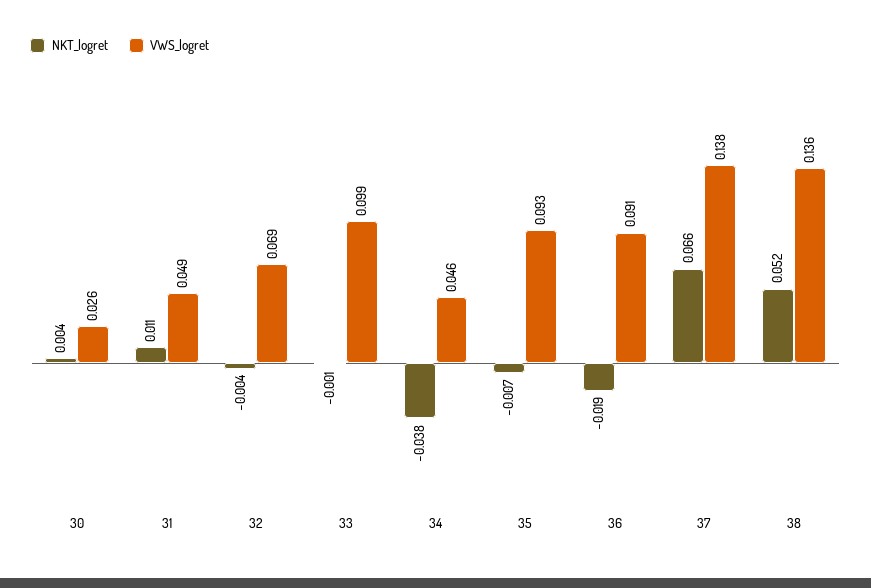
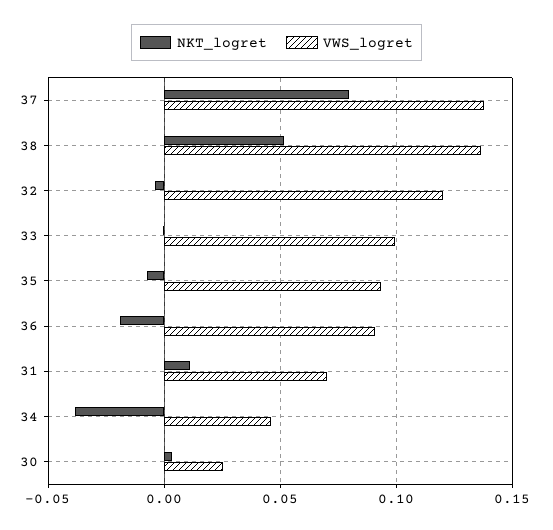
  {
    "NKT_logret": {
      "30": 0.004,
      "31": 0.011,
      "32": -0.004,
      "33": -0.001,
      "34": -0.038,
      "35": -0.007,
      "36": -0.019,
-     "37": 0.066,
+     "37": 0.08,
      "38": 0.052
    },
    "VWS_logret": {
      "30": 0.026,
-     "31": 0.049,
+     "31": 0.07,
-     "32": 0.069,
+     "32": 0.12,
      "33": 0.099,
      "34": 0.046,
      "35": 0.093,
      "36": 0.091,
      "37": 0.138,
      "38": 0.136
    }
  }

